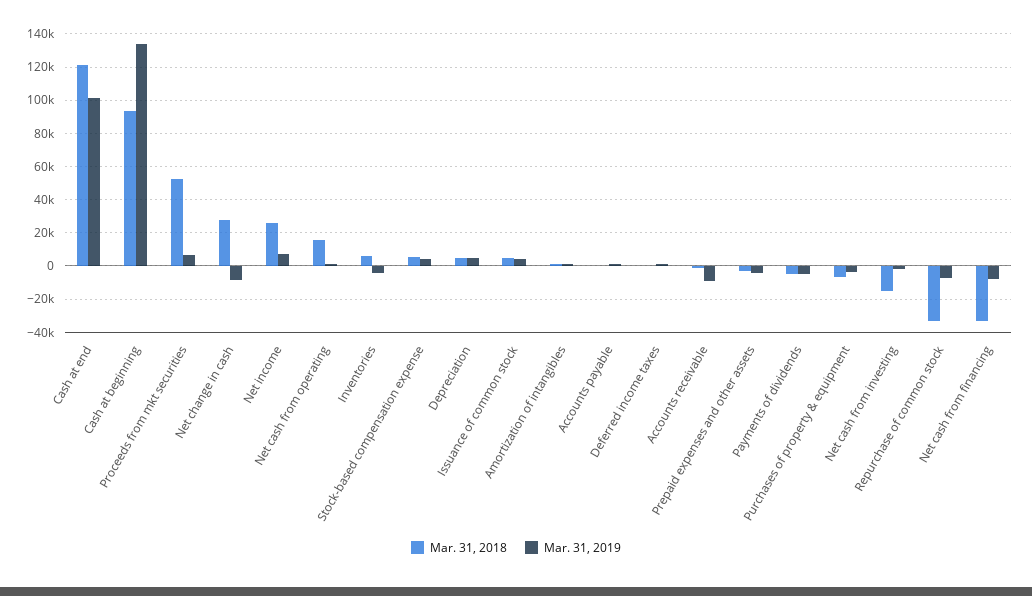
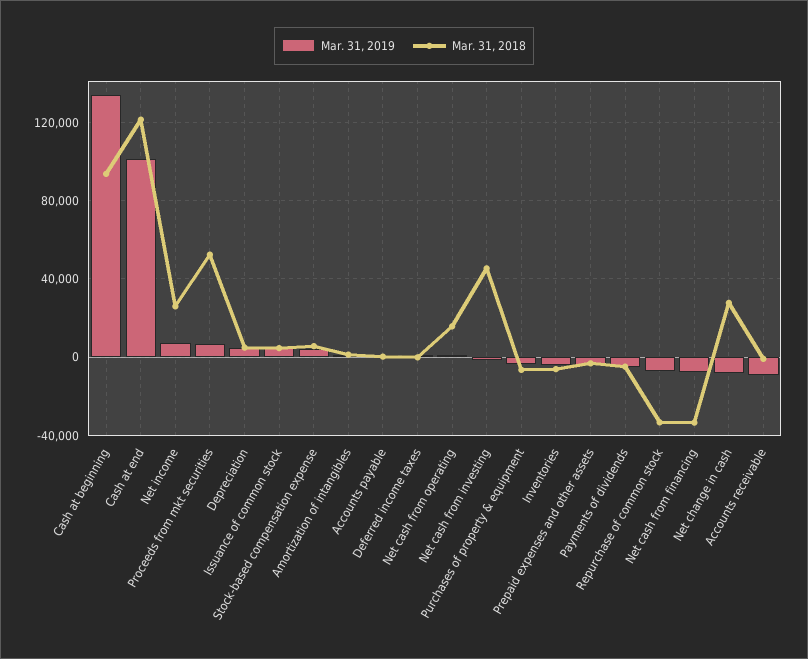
  {
    "Mar. 31, 2018": {
      "Cash at end": 120000,
      "Cash at beginning": 95000,
      "Proceeds from mkt securities": 50000,
      "Net change in cash": 30000,
      "Net income": 25000,
      "Net cash from operating": 15000,
-     "Inventories": 5000,
+     "Inventories": -5000,
      "Stock-based compensation expense": 5000,
      "Depreciation": 5000,
      "Issuance of common stock": 5000,
      "Amortization of intangibles": 0,
      "Accounts payable": 0,
      "Deferred income taxes": 0,
      "Accounts receivable": 0,
      "Prepaid expenses and other assets": -5000,
      "Payments of dividends": -5000,
      "Purchases of property & equipment": -5000,
-     "Net cash from investing": -15000,
+     "Net cash from investing": 45000,
      "Repurchase of common stock": -35000,
      "Net cash from financing": -35000
    },
    "Mar. 31, 2019": {
      "Cash at end": 100000,
      "Cash at beginning": 135000,
      "Proceeds from mkt securities": 5000,
      "Net change in cash": -10000,
      "Net income": 5000,
      "Net cash from operating": 0,
      "Inventories": -5000,
      "Stock-based compensation expense": 5000,
      "Depreciation": 5000,
      "Issuance of common stock": 5000,
      "Amortization of intangibles": 0,
      "Accounts payable": 0,
      "Deferred income taxes": 0,
      "Accounts receivable": -10000,
      "Prepaid expenses and other assets": -5000,
      "Payments of dividends": -5000,
      "Purchases of property & equipment": -5000,
      "Net cash from investing": 0,
      "Repurchase of common stock": -5000,
      "Net cash from financing": -10000
    }
  }

